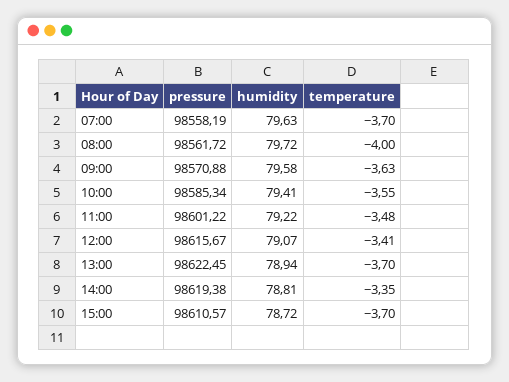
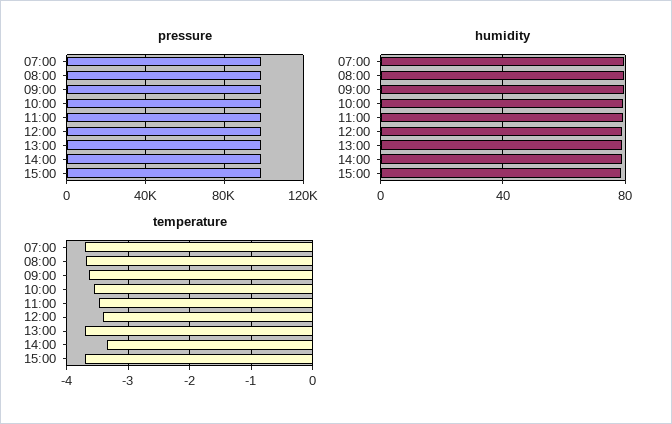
  {
    "pressure": {
      "07:00": 98558.19,
      "08:00": 98561.72,
      "09:00": 98570.88,
      "10:00": 98585.34,
      "11:00": 98601.22,
      "12:00": 98615.67,
      "13:00": 98622.45,
      "14:00": 98619.38,
      "15:00": 98610.57
    },
    "humidity": {
      "07:00": 79.63,
      "08:00": 79.72,
      "09:00": 79.58,
      "10:00": 79.41,
      "11:00": 79.22,
      "12:00": 79.07,
      "13:00": 78.94,
      "14:00": 78.81,
      "15:00": 78.72
    },
    "temperature": {
      "07:00": -3.7,
-     "08:00": -4,
+     "08:00": -3.7,
      "09:00": -3.63,
      "10:00": -3.55,
      "11:00": -3.48,
      "12:00": -3.41,
      "13:00": -3.7,
      "14:00": -3.35,
      "15:00": -3.7
    }
  }

